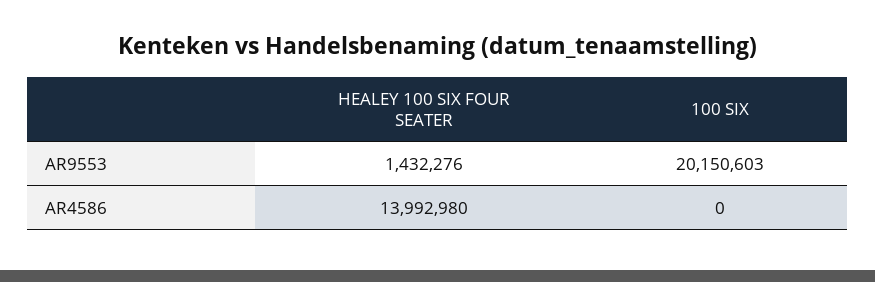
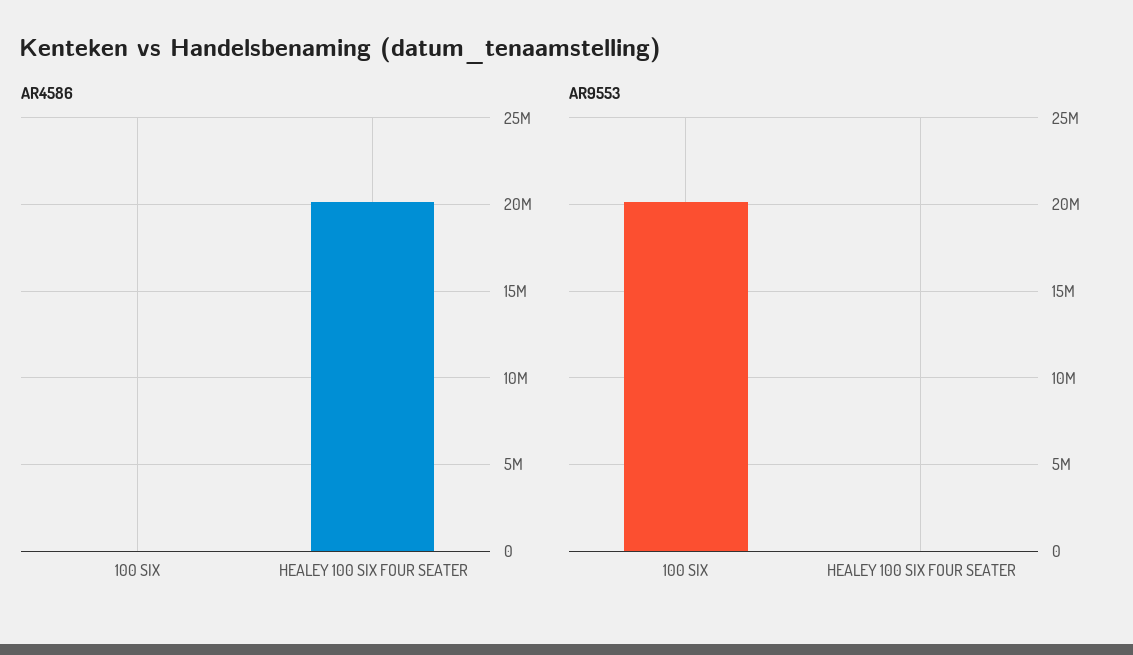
  {
    "AR9553": {
-     "HEALEY 100 SIX FOUR SEATER": 1432276,
+     "HEALEY 100 SIX FOUR SEATER": 0,
      "100 SIX": 20150603
    },
    "AR4586": {
-     "HEALEY 100 SIX FOUR SEATER": 13992980,
+     "HEALEY 100 SIX FOUR SEATER": 20000000,
      "100 SIX": 0
    }
  }

